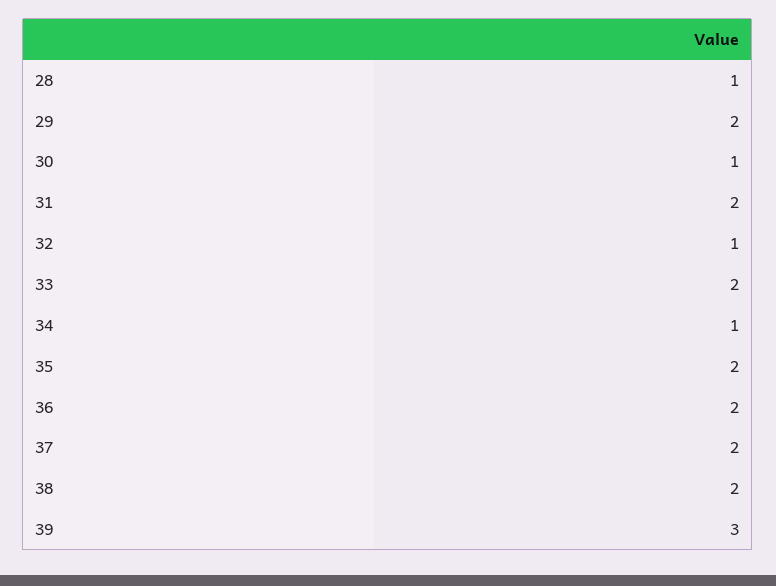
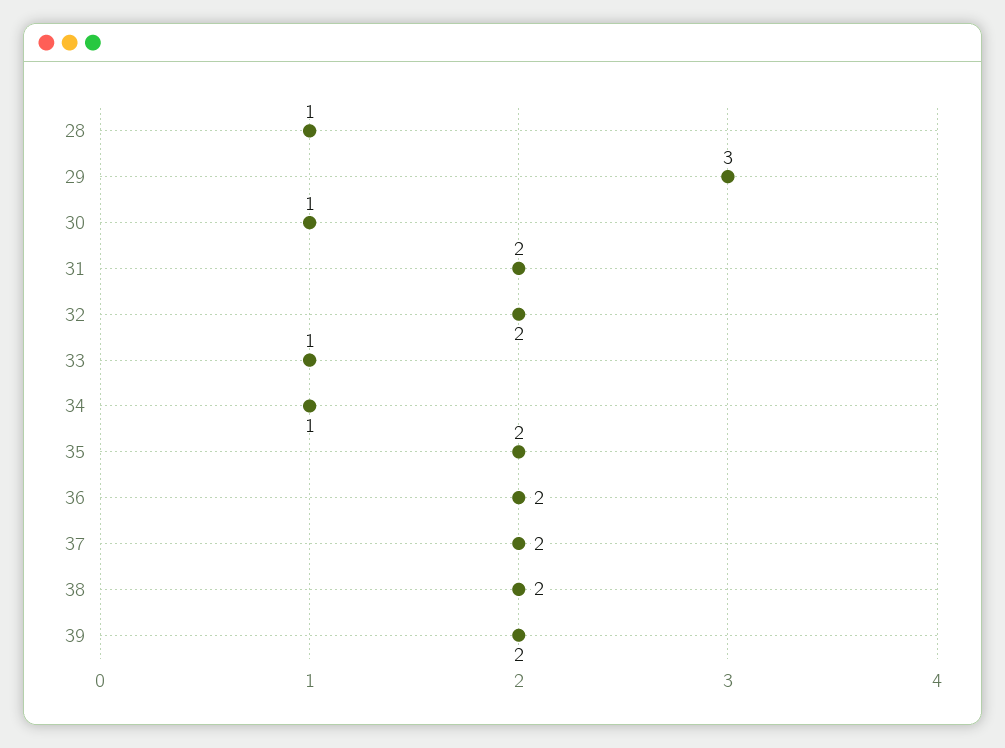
  {
    "28": 1,
-   "29": 2,
+   "29": 3,
    "30": 1,
    "31": 2,
-   "32": 1,
+   "32": 2,
-   "33": 2,
+   "33": 1,
    "34": 1,
    "35": 2,
    "36": 2,
    "37": 2,
    "38": 2,
-   "39": 3
+   "39": 2
  }

